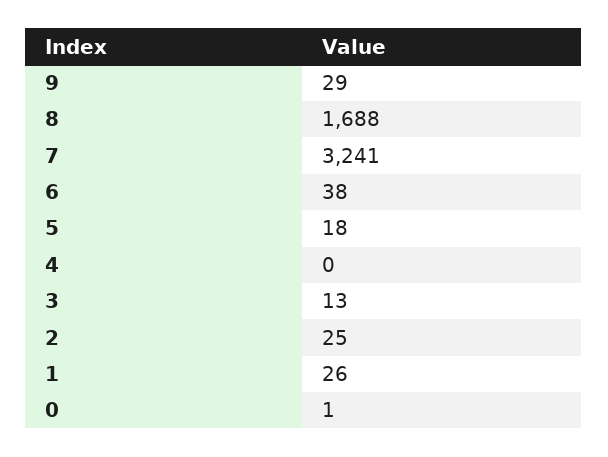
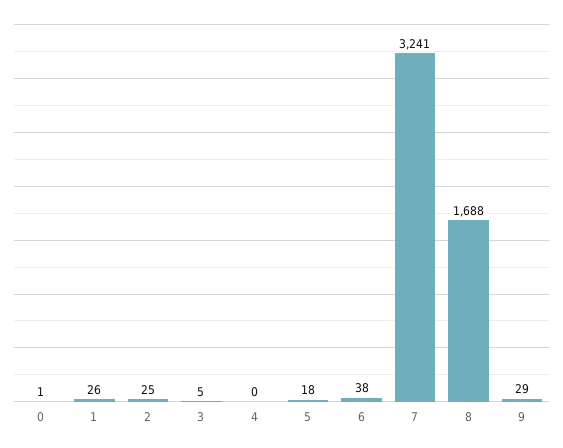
  {
    "9": 29,
    "8": 1688,
    "7": 3241,
    "6": 38,
    "5": 18,
    "4": 0,
-   "3": 13,
+   "3": 5,
    "2": 25,
    "1": 26,
    "0": 1
  }

